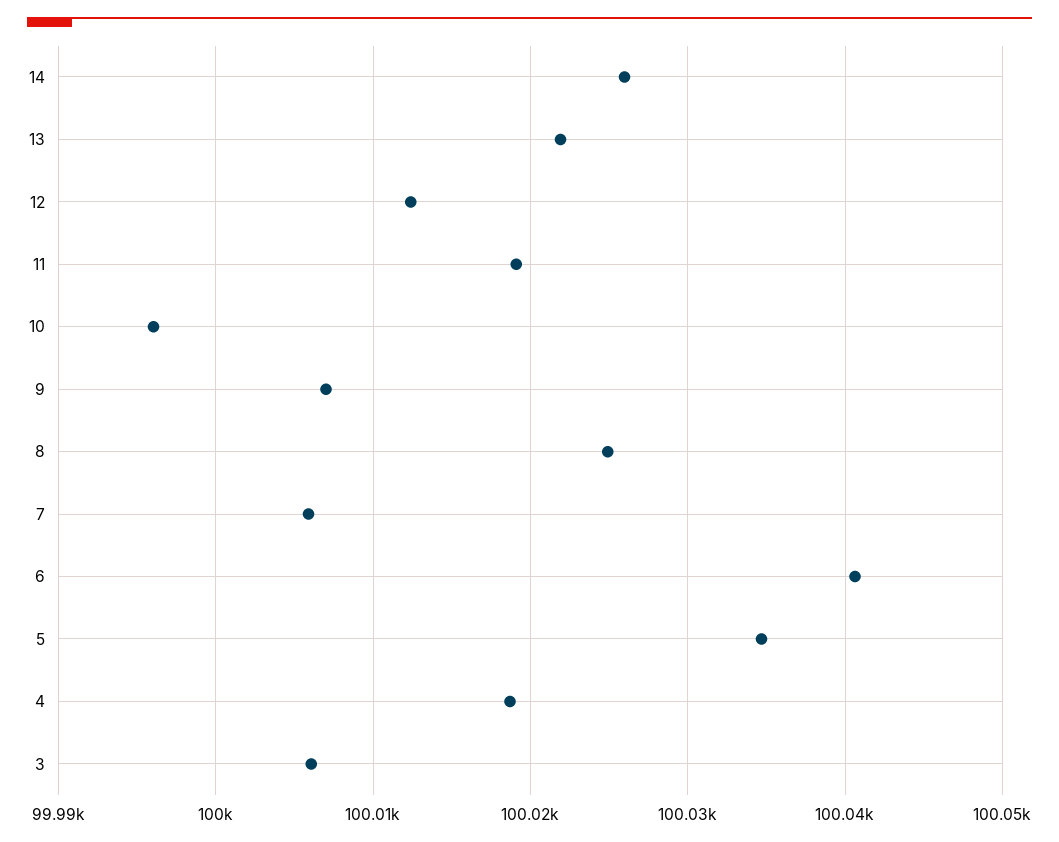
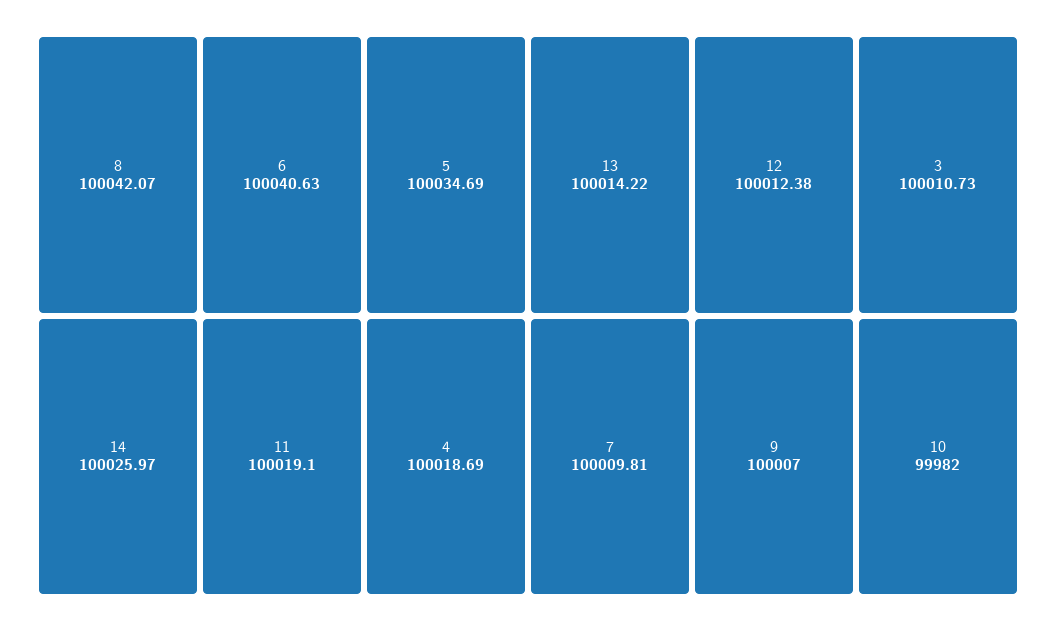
  {
    "14": 100025.97,
-   "13": 100022,
+   "13": 100014.22,
    "12": 100012.38,
    "11": 100019.1,
-   "10": 99996,
+   "10": 99982,
    "9": 100007,
-   "8": 100025,
+   "8": 100042.07,
-   "7": 100006,
+   "7": 100009.81,
    "6": 100040.63,
    "5": 100034.69,
    "4": 100018.69,
-   "3": 100006
+   "3": 100010.73
  }

